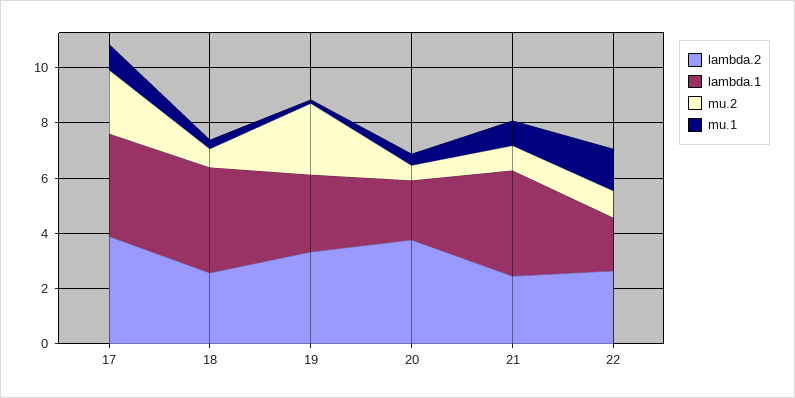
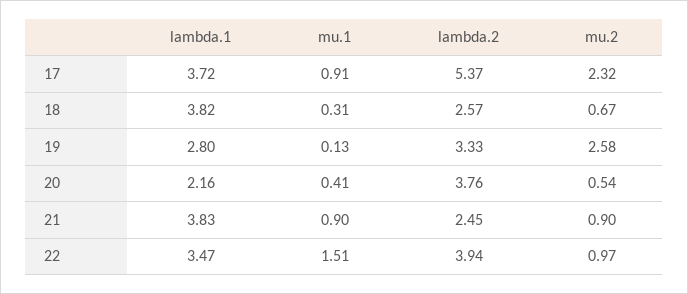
  {
    "lambda.2": {
-     "17": 4,
+     "17": 5.37,
      "18": 2.57,
      "19": 3.33,
      "20": 3.76,
      "21": 2.45,
-     "22": 2.5
+     "22": 3.94
    },
    "lambda.1": {
      "17": 3.72,
      "18": 3.82,
      "19": 2.8,
      "20": 2.16,
      "21": 3.83,
-     "22": 2
+     "22": 3.47
    },
    "mu.2": {
      "17": 2.32,
      "18": 0.67,
      "19": 2.58,
      "20": 0.54,
      "21": 0.9,
      "22": 0.97
    },
    "mu.1": {
      "17": 0.91,
      "18": 0.31,
      "19": 0.13,
      "20": 0.41,
      "21": 0.9,
      "22": 1.51
    }
  }

